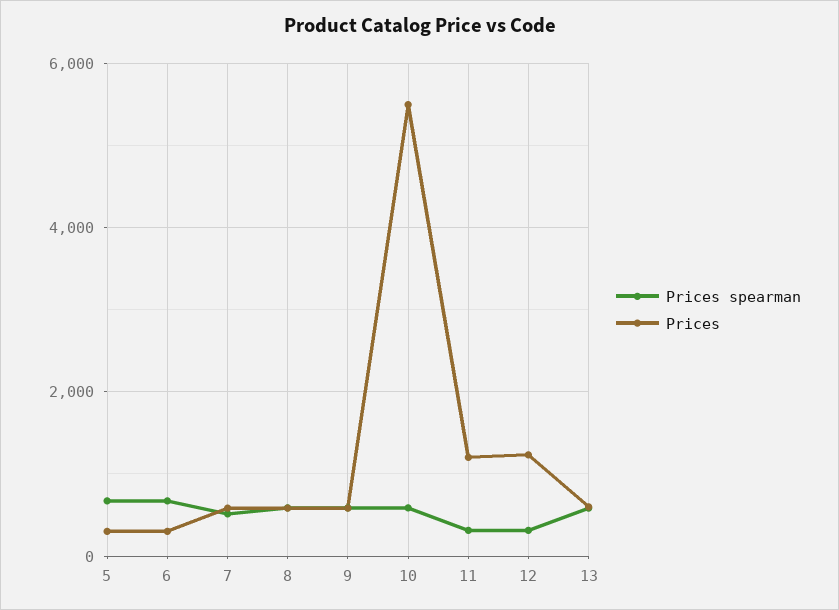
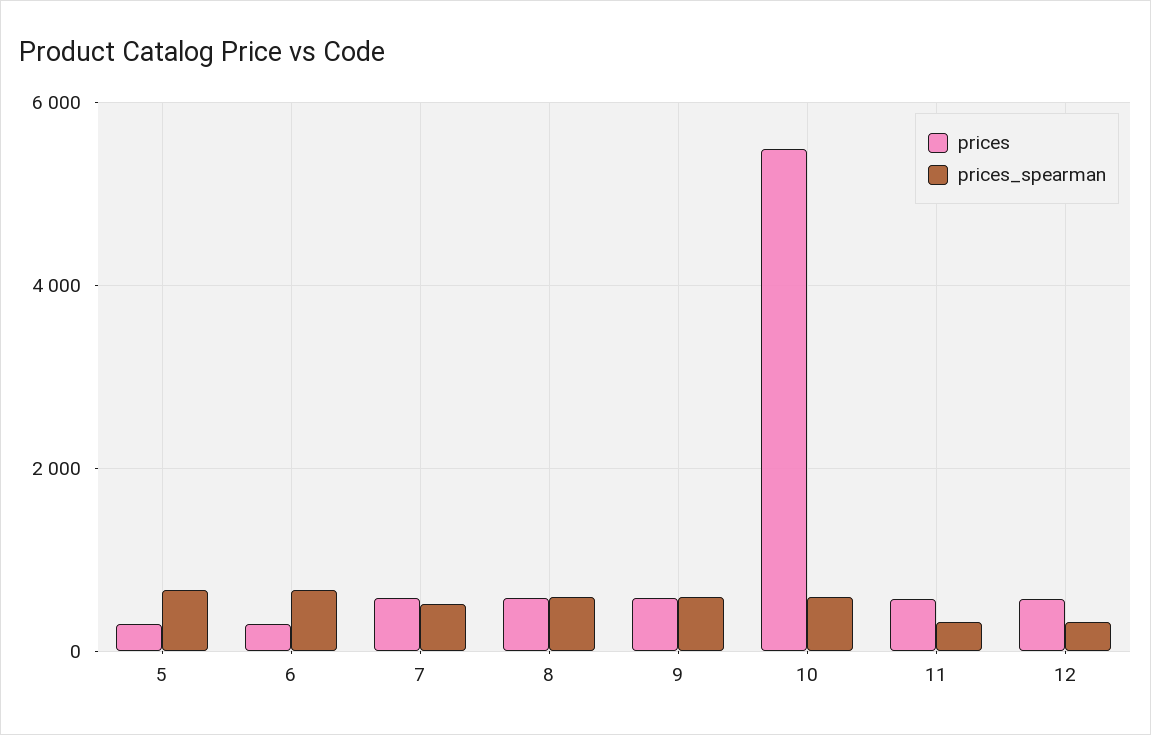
  {
    "Prices spearman": {
      "5": 600,
      "6": 600,
      "7": 600,
      "8": 600,
      "9": 600,
      "10": 600,
      "11": 400,
-     "12": 400,
+     "12": 400
-     "13": 600
    },
    "Prices": {
      "5": 400,
      "6": 400,
      "7": 600,
      "8": 600,
      "9": 600,
      "10": 5400,
-     "11": 1200,
+     "11": 600,
-     "12": 1200,
+     "12": 600
-     "13": 600
    }
  }

